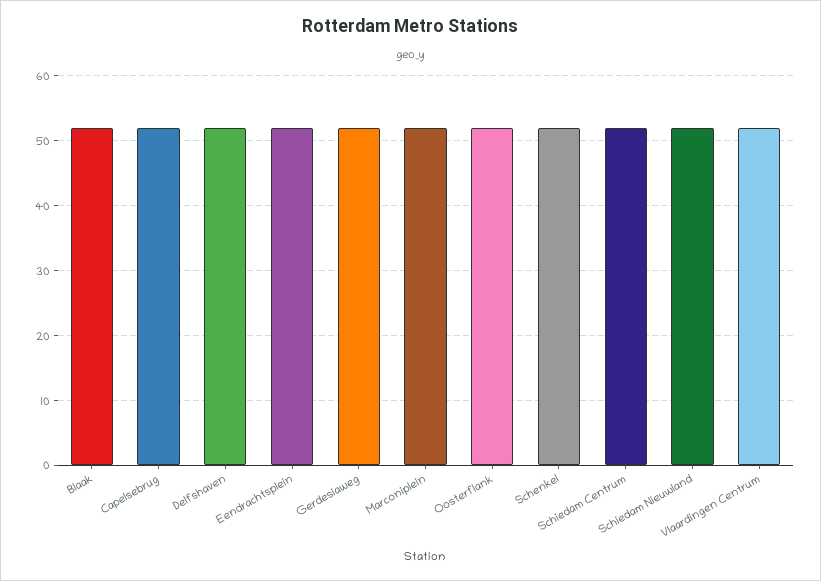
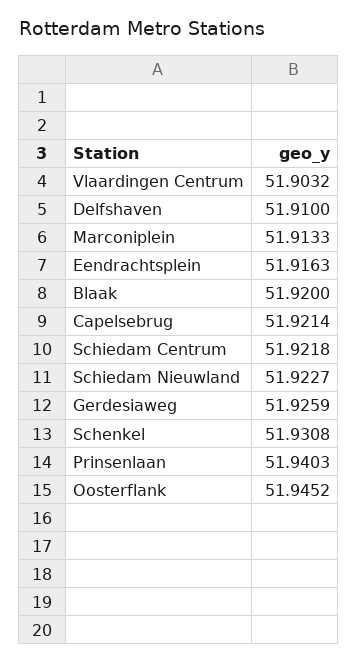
  {
    "Blaak": 51.92,
    "Capelsebrug": 51.9214,
    "Delfshaven": 51.91,
    "Eendrachtsplein": 51.9163,
    "Gerdesiaweg": 51.9259,
    "Marconiplein": 51.9133,
    "Oosterflank": 51.9452,
    "Schenkel": 51.9308,
    "Schiedam Centrum": 51.9218,
    "Schiedam Nieuwland": 51.9227,
-   "Vlaardingen Centrum": 51.9032
+   "Vlaardingen Centrum": 51.9032,
+   "Prinsenlaan": 51.9403
  }

